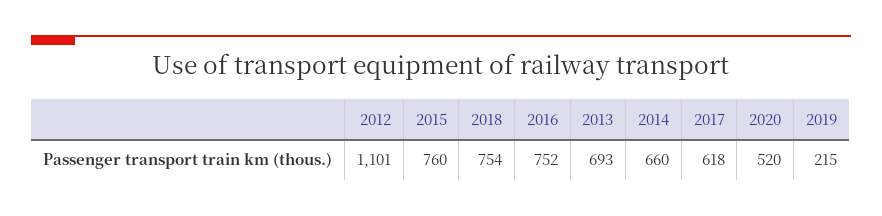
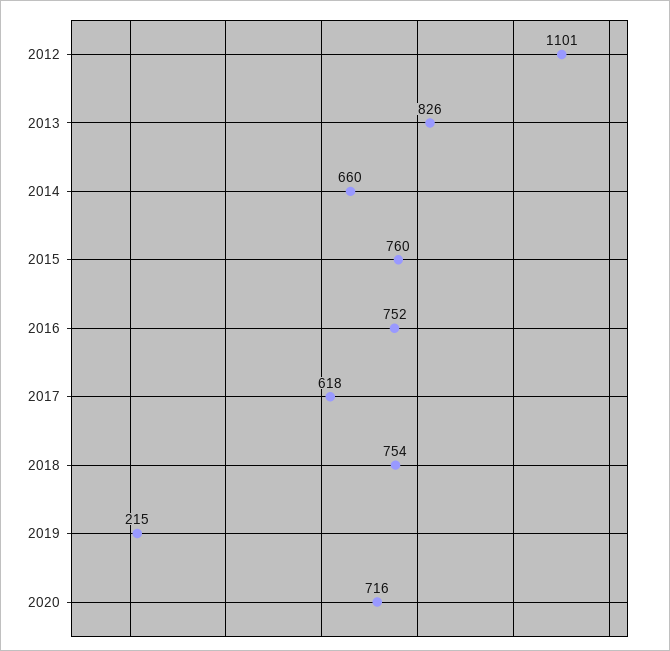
  {
    "2012": 1101,
    "2015": 760,
    "2018": 754,
    "2016": 752,
-   "2013": 693,
+   "2013": 826,
    "2014": 660,
    "2017": 618,
-   "2020": 520,
+   "2020": 716,
    "2019": 215
  }

